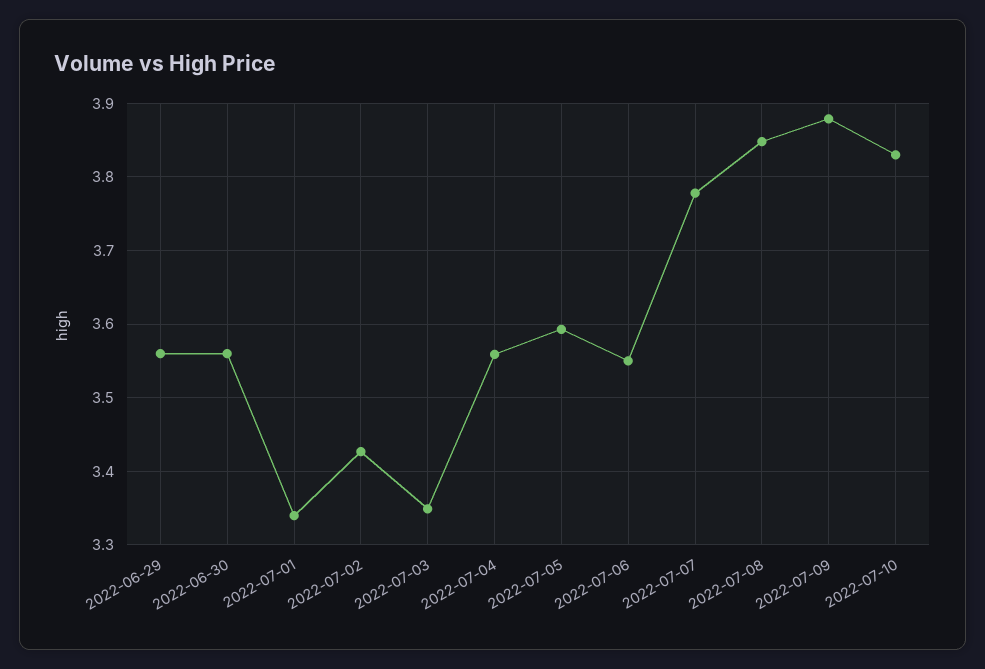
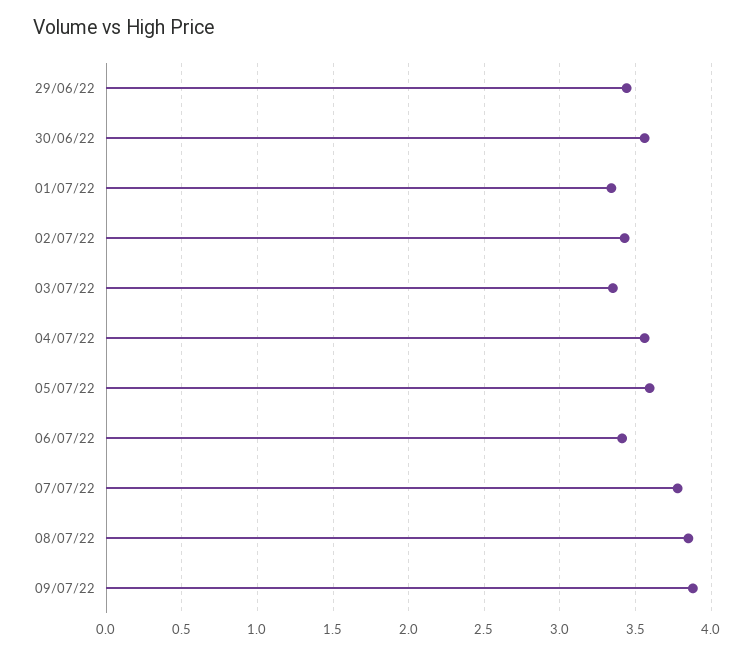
  {
-   "2022-06-29": 3.56,
+   "2022-06-29": 3.45,
    "2022-06-30": 3.56,
    "2022-07-01": 3.34,
    "2022-07-02": 3.43,
    "2022-07-03": 3.35,
    "2022-07-04": 3.56,
    "2022-07-05": 3.59,
-   "2022-07-06": 3.55,
+   "2022-07-06": 3.4,
    "2022-07-07": 3.78,
    "2022-07-08": 3.85,
-   "2022-07-09": 3.88,
+   "2022-07-09": 3.88
-   "2022-07-10": 3.83
  }

